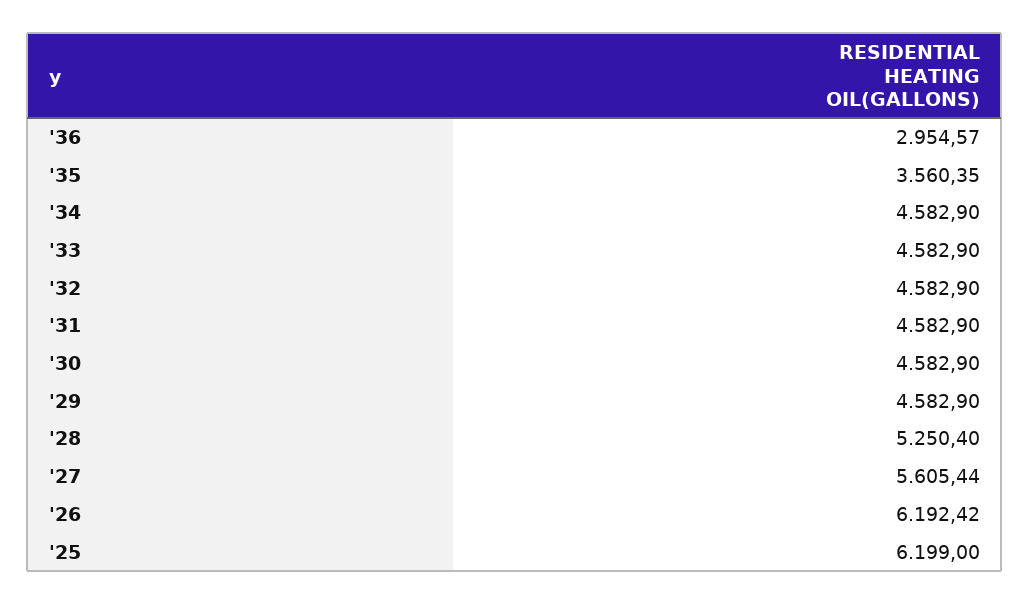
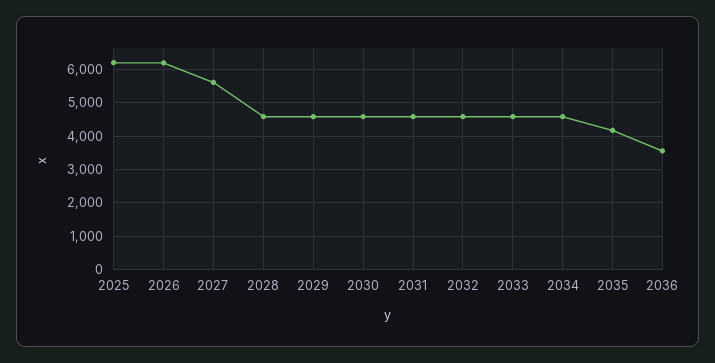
  {
-   "'36": 2954.57,
+   "'36": 3600,
-   "'35": 3560.35,
+   "'35": 4200,
    "'34": 4582.9,
    "'33": 4582.9,
    "'32": 4582.9,
    "'31": 4582.9,
    "'30": 4582.9,
    "'29": 4582.9,
-   "'28": 5250.4,
+   "'28": 4600,
    "'27": 5605.44,
    "'26": 6192.42,
    "'25": 6199
  }

